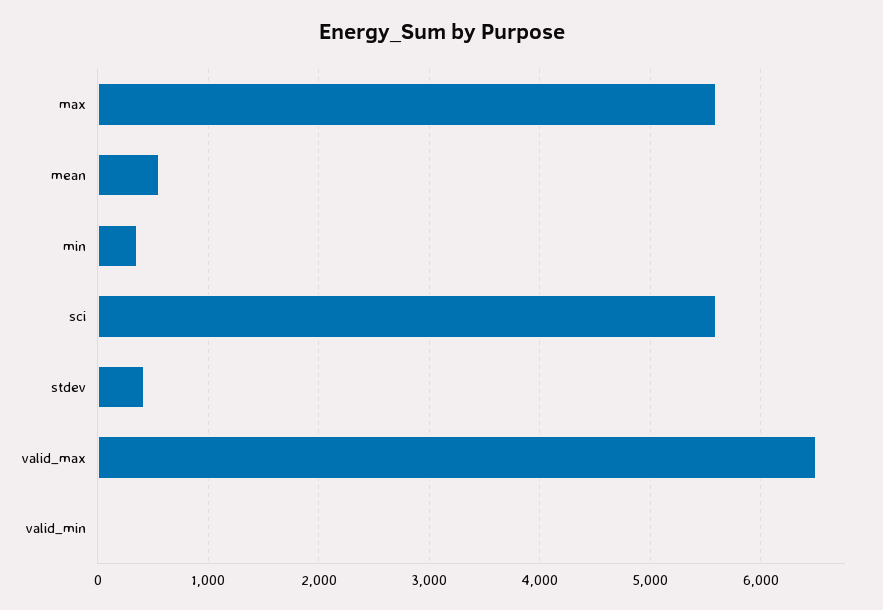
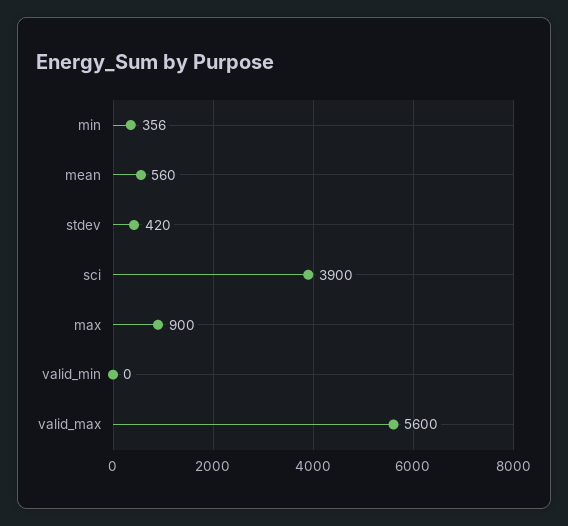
  {
-   "max": 5600,
+   "max": 900,
    "mean": 560,
    "min": 356,
-   "sci": 5600,
+   "sci": 3900,
    "stdev": 420,
-   "valid_max": 6500,
+   "valid_max": 5600,
    "valid_min": 0
  }

